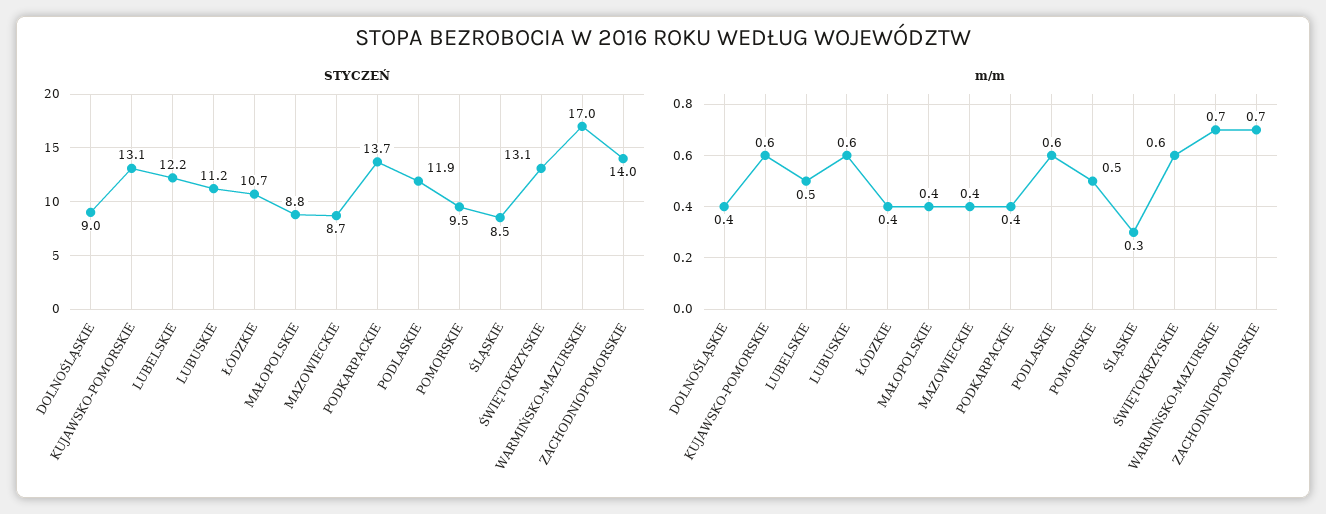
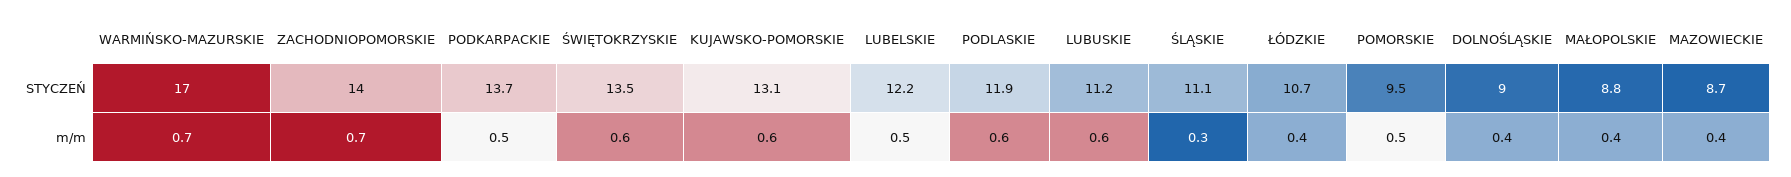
  {
    "STYCZEŃ": {
      "DOLNOŚLĄSKIE": 9,
      "KUJAWSKO-POMORSKIE": 13.1,
      "LUBELSKIE": 12.2,
      "LUBUSKIE": 11.2,
      "ŁÓDZKIE": 10.7,
      "MAŁOPOLSKIE": 8.8,
      "MAZOWIECKIE": 8.7,
      "PODKARPACKIE": 13.7,
      "PODLASKIE": 11.9,
      "POMORSKIE": 9.5,
-     "ŚLĄSKIE": 8.5,
+     "ŚLĄSKIE": 11.1,
-     "ŚWIĘTOKRZYSKIE": 13.1,
+     "ŚWIĘTOKRZYSKIE": 13.5,
      "WARMIŃSKO-MAZURSKIE": 17,
      "ZACHODNIOPOMORSKIE": 14
    },
    "m/m": {
      "DOLNOŚLĄSKIE": 0.4,
      "KUJAWSKO-POMORSKIE": 0.6,
      "LUBELSKIE": 0.5,
      "LUBUSKIE": 0.6,
      "ŁÓDZKIE": 0.4,
      "MAŁOPOLSKIE": 0.4,
      "MAZOWIECKIE": 0.4,
-     "PODKARPACKIE": 0.4,
+     "PODKARPACKIE": 0.5,
      "PODLASKIE": 0.6,
      "POMORSKIE": 0.5,
      "ŚLĄSKIE": 0.3,
      "ŚWIĘTOKRZYSKIE": 0.6,
      "WARMIŃSKO-MAZURSKIE": 0.7,
      "ZACHODNIOPOMORSKIE": 0.7
    }
  }

